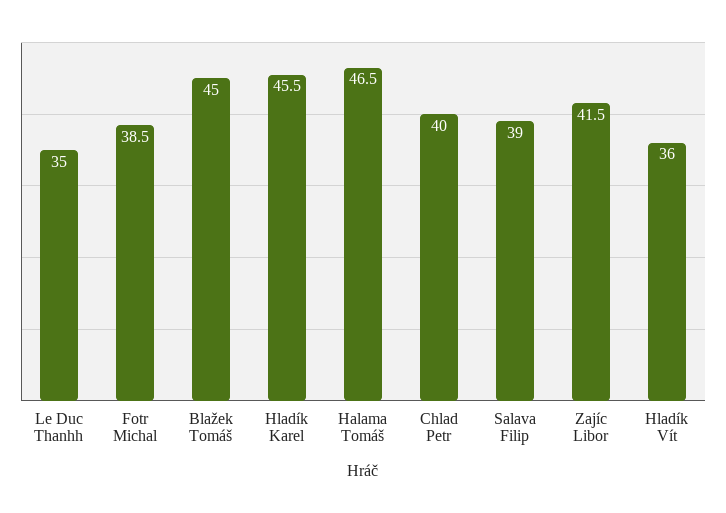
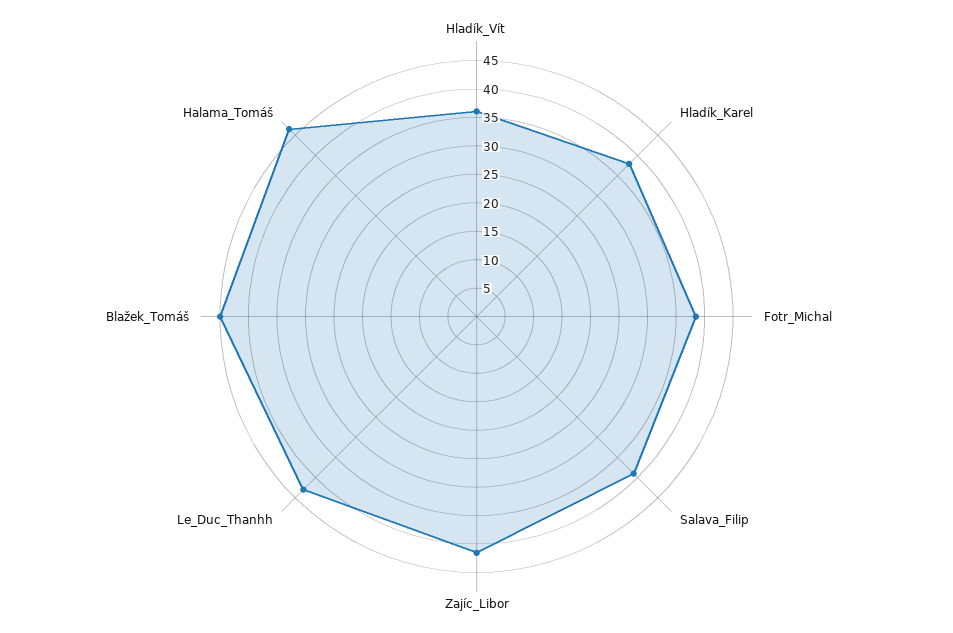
  {
-   "Le Duc Thanhh": 35,
+   "Le Duc Thanhh": 42.5,
    "Fotr Michal": 38.5,
    "Blažek Tomáš": 45,
-   "Hladík Karel": 45.5,
+   "Hladík Karel": 37.5,
    "Halama Tomáš": 46.5,
-   "Chlad Petr": 40,
    "Salava Filip": 39,
    "Zajíc Libor": 41.5,
    "Hladík Vít": 36
  }

